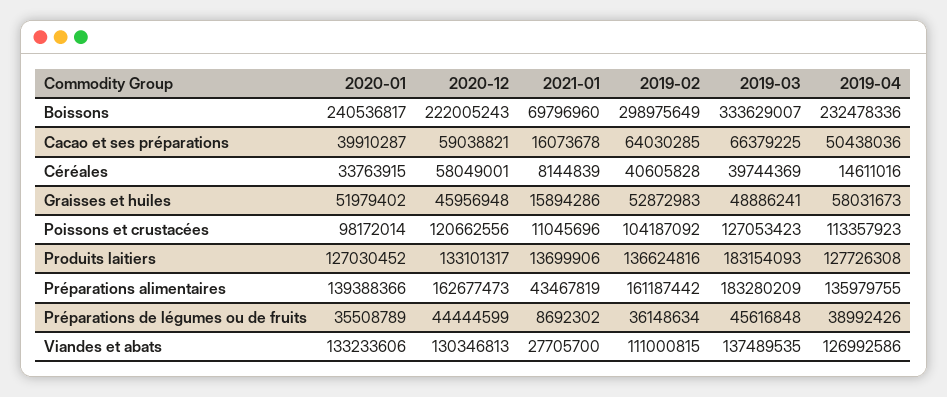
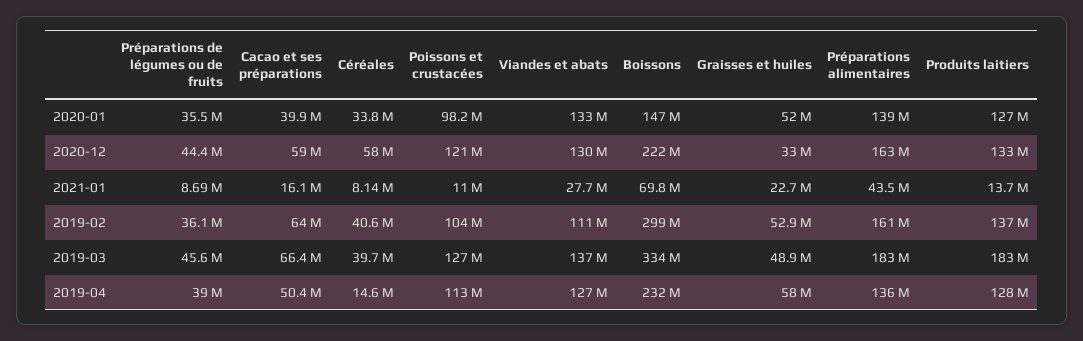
  {
    "2020-01": {
-     "Boissons": 240536817,
+     "Boissons": 147000000,
      "Cacao et ses préparations": 39910287,
      "Céréales": 33763915,
      "Graisses et huiles": 51979402,
      "Poissons et crustacées": 98172014,
      "Produits laitiers": 127030452,
      "Préparations alimentaires": 139388366,
      "Préparations de légumes ou de fruits": 35508789,
      "Viandes et abats": 133233606
    },
    "2020-12": {
      "Boissons": 222005243,
      "Cacao et ses préparations": 59038821,
      "Céréales": 58049001,
-     "Graisses et huiles": 45956948,
+     "Graisses et huiles": 33000000,
      "Poissons et crustacées": 120662556,
      "Produits laitiers": 133101317,
      "Préparations alimentaires": 162677473,
      "Préparations de légumes ou de fruits": 44444599,
      "Viandes et abats": 130346813
    },
    "2021-01": {
      "Boissons": 69796960,
      "Cacao et ses préparations": 16073678,
      "Céréales": 8144839,
-     "Graisses et huiles": 15894286,
+     "Graisses et huiles": 22700000,
      "Poissons et crustacées": 11045696,
      "Produits laitiers": 13699906,
      "Préparations alimentaires": 43467819,
      "Préparations de légumes ou de fruits": 8692302,
      "Viandes et abats": 27705700
    },
    "2019-02": {
      "Boissons": 298975649,
      "Cacao et ses préparations": 64030285,
      "Céréales": 40605828,
      "Graisses et huiles": 52872983,
      "Poissons et crustacées": 104187092,
      "Produits laitiers": 136624816,
      "Préparations alimentaires": 161187442,
      "Préparations de légumes ou de fruits": 36148634,
      "Viandes et abats": 111000815
    },
    "2019-03": {
      "Boissons": 333629007,
      "Cacao et ses préparations": 66379225,
      "Céréales": 39744369,
      "Graisses et huiles": 48886241,
      "Poissons et crustacées": 127053423,
      "Produits laitiers": 183154093,
      "Préparations alimentaires": 183280209,
      "Préparations de légumes ou de fruits": 45616848,
      "Viandes et abats": 137489535
    },
    "2019-04": {
      "Boissons": 232478336,
      "Cacao et ses préparations": 50438036,
      "Céréales": 14611016,
      "Graisses et huiles": 58031673,
      "Poissons et crustacées": 113357923,
      "Produits laitiers": 127726308,
      "Préparations alimentaires": 135979755,
      "Préparations de légumes ou de fruits": 38992426,
      "Viandes et abats": 126992586
    }
  }

